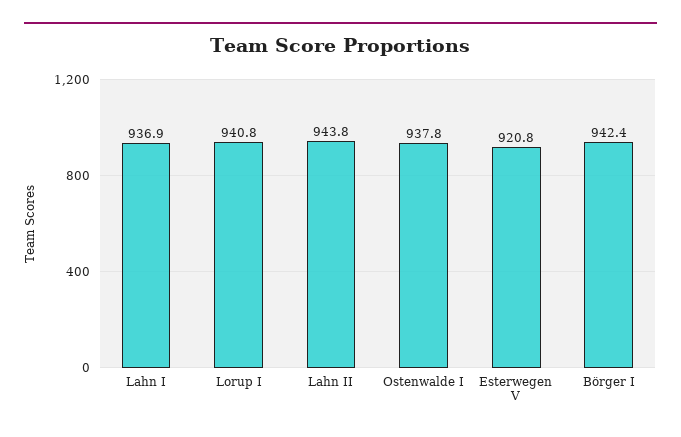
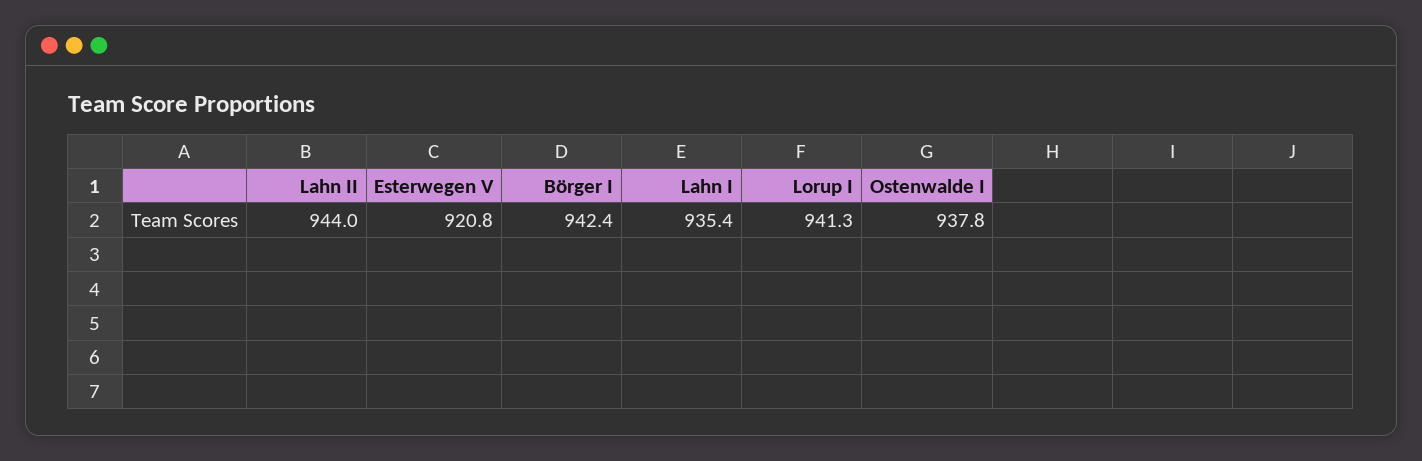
  {
-   "Lahn I": 936.9,
+   "Lahn I": 935.4,
-   "Lorup I": 940.8,
+   "Lorup I": 941.3,
-   "Lahn II": 943.8,
+   "Lahn II": 944,
    "Ostenwalde I": 937.8,
    "Esterwegen V": 920.8,
    "Börger I": 942.4
  }

